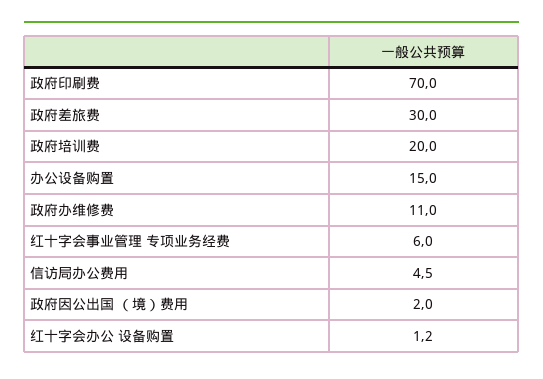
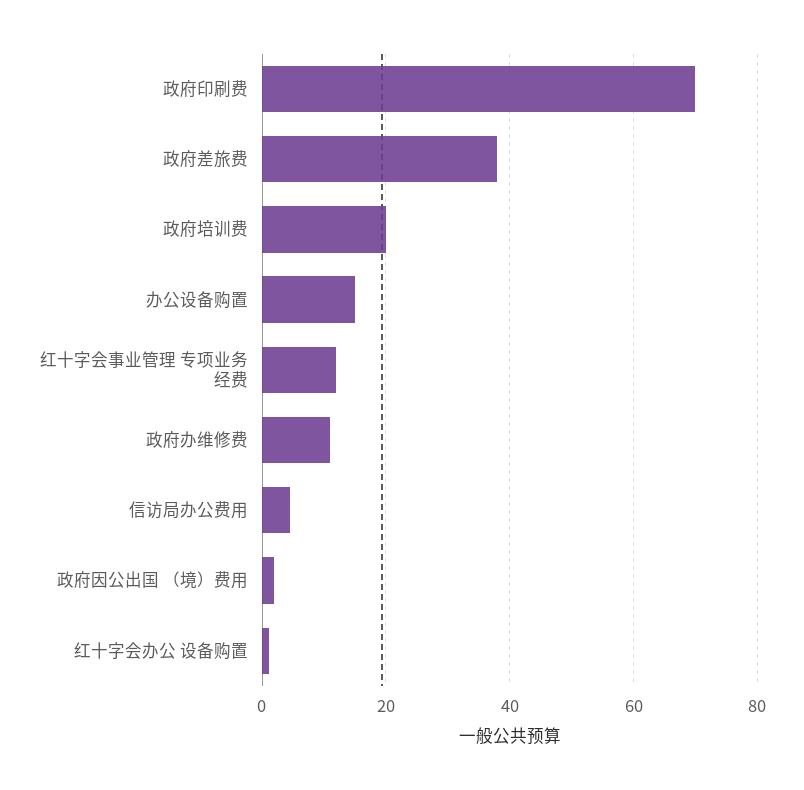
  {
    "政府印刷费": 70,
-   "政府差旅费": 30,
+   "政府差旅费": 38,
    "政府培训费": 20,
    "办公设备购置": 15,
    "政府办维修费": 11,
-   "红十字会事业管理 专项业务经费": 6,
+   "红十字会事业管理 专项业务经费": 12,
    "信访局办公费用": 4.5,
    "政府因公出国 （境）费用": 2,
    "红十字会办公 设备购置": 1.2
  }

